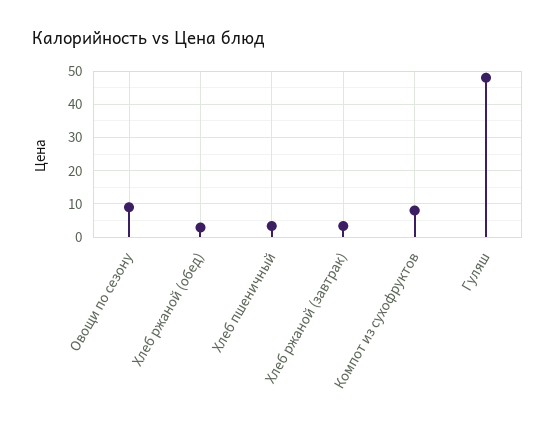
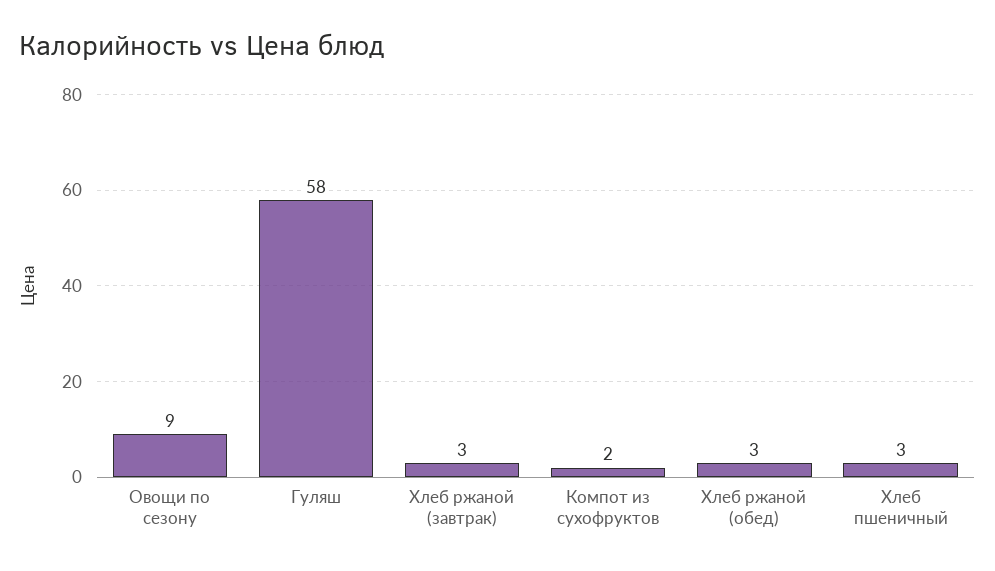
  {
    "Овощи по сезону": 9,
    "Хлеб ржаной (обед)": 3,
    "Хлеб пшеничный": 3,
    "Хлеб ржаной (завтрак)": 3,
-   "Компот из сухофруктов": 8,
+   "Компот из сухофруктов": 2,
-   "Гуляш": 48
+   "Гуляш": 58
  }

